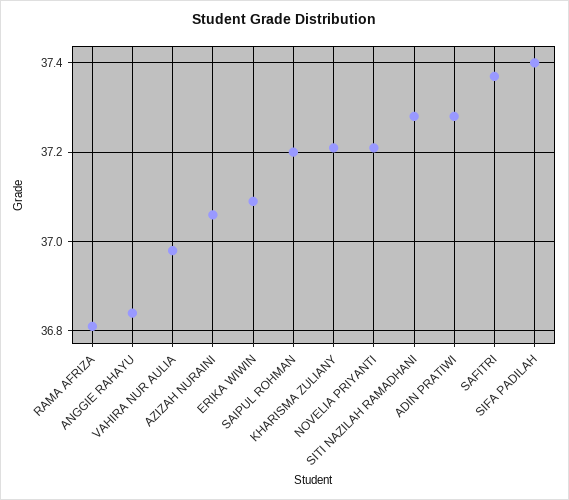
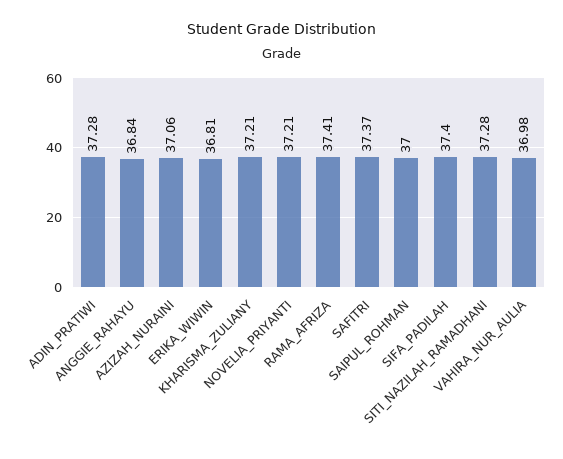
  {
-   "RAMA AFRIZA": 36.8,
+   "RAMA AFRIZA": 37.41,
    "ANGGIE RAHAYU": 36.84,
    "VAHIRA NUR AULIA": 36.98,
    "AZIZAH NURAINI": 37.06,
-   "ERIKA WIWIN": 37.1,
+   "ERIKA WIWIN": 36.81,
-   "SAIPUL ROHMAN": 37.2,
+   "SAIPUL ROHMAN": 37,
    "KHARISMA ZULIANY": 37.21,
    "NOVELIA PRIYANTI": 37.21,
    "SITI NAZILAH RAMADHANI": 37.28,
    "ADIN PRATIWI": 37.28,
    "SAFITRI": 37.37,
    "SIFA PADILAH": 37.4
  }

